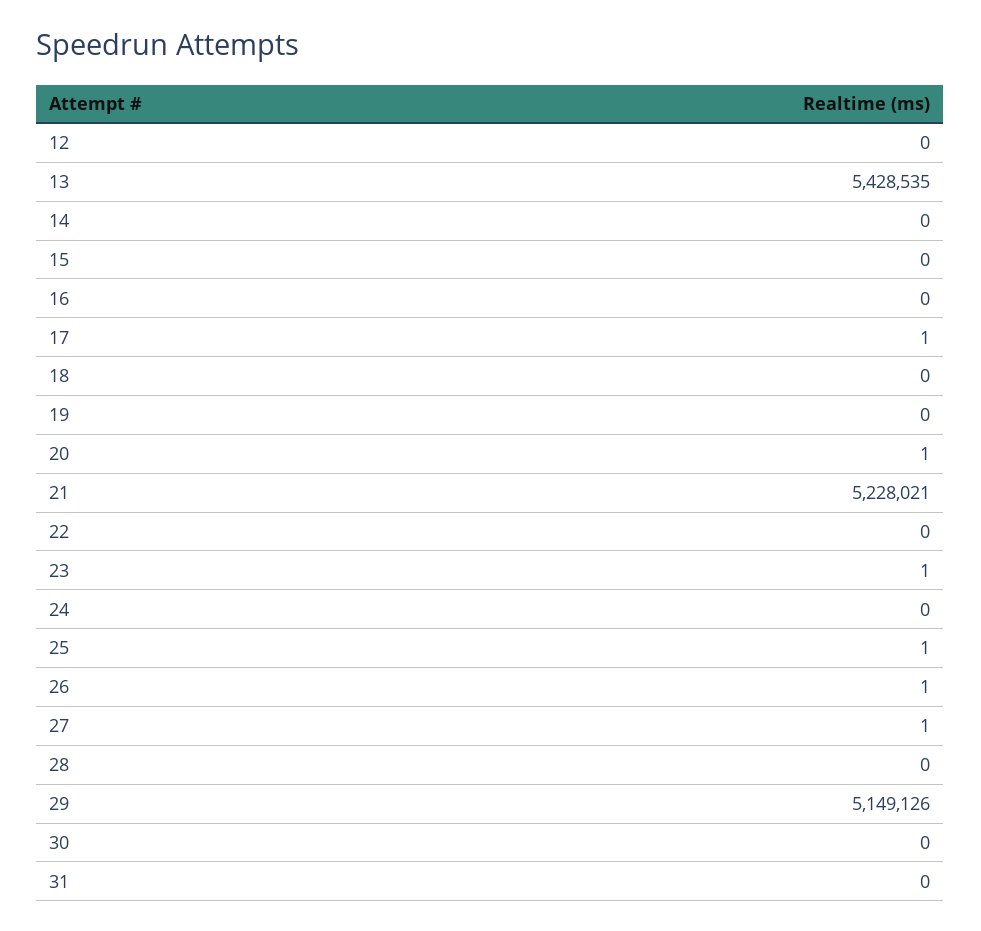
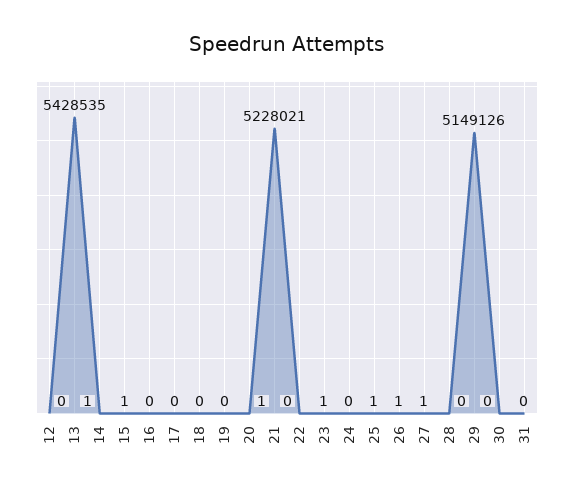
  {
    "12": 0,
    "13": 5428535,
-   "14": 0,
+   "14": 1,
-   "15": 0,
+   "15": 1,
    "16": 0,
-   "17": 1,
+   "17": 0,
    "18": 0,
    "19": 0,
    "20": 1,
    "21": 5228021,
    "22": 0,
    "23": 1,
    "24": 0,
    "25": 1,
    "26": 1,
    "27": 1,
    "28": 0,
    "29": 5149126,
    "30": 0,
    "31": 0
  }

